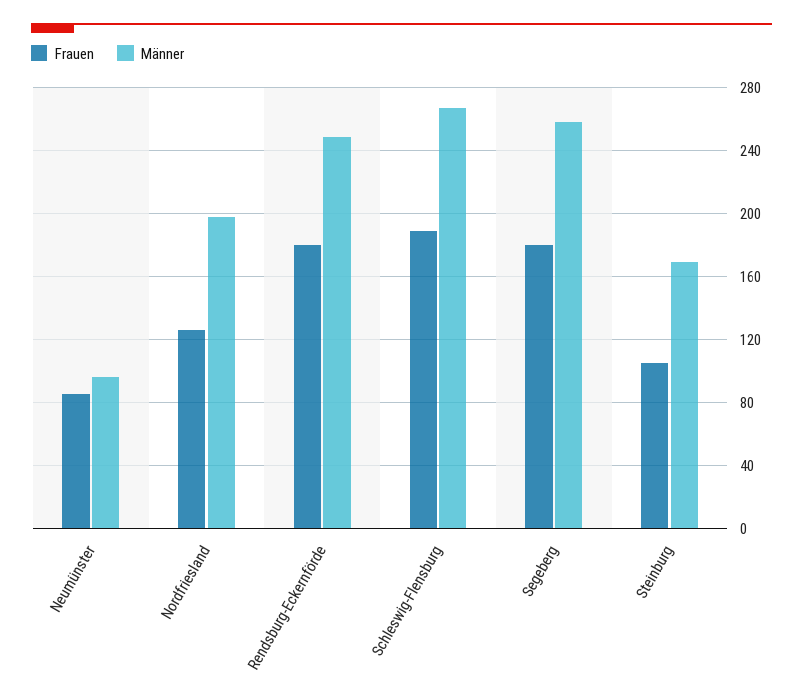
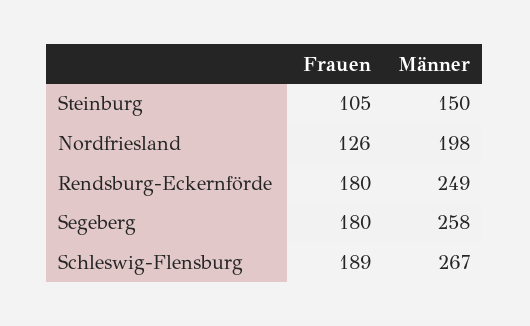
  {
    "Frauen": {
-     "Neumünster": 85,
      "Nordfriesland": 126,
      "Rendsburg-Eckernförde": 180,
      "Schleswig-Flensburg": 189,
      "Segeberg": 180,
      "Steinburg": 105
    },
    "Männer": {
-     "Neumünster": 95,
      "Nordfriesland": 198,
      "Rendsburg-Eckernförde": 249,
      "Schleswig-Flensburg": 267,
      "Segeberg": 258,
-     "Steinburg": 170
+     "Steinburg": 150
    }
  }

